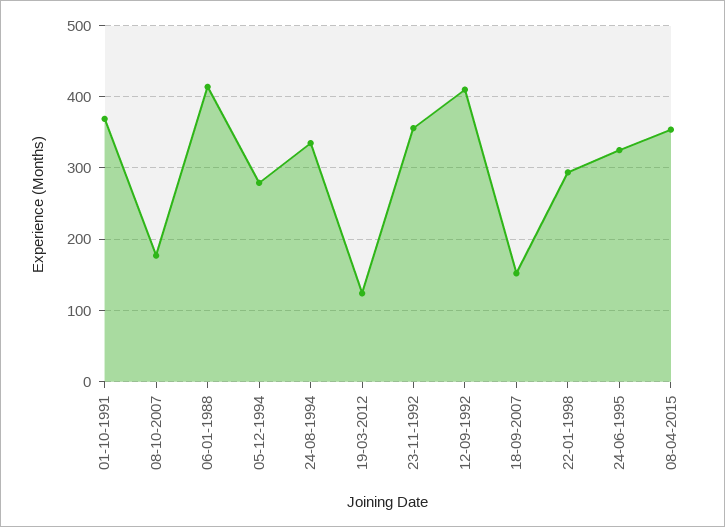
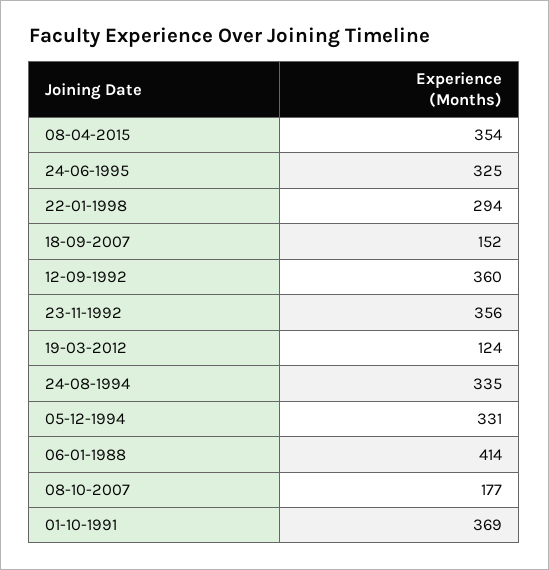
  {
    "01-10-1991": 369,
    "08-10-2007": 177,
    "06-01-1988": 414,
-   "05-12-1994": 280,
+   "05-12-1994": 331,
    "24-08-1994": 335,
    "19-03-2012": 124,
    "23-11-1992": 356,
-   "12-09-1992": 410,
+   "12-09-1992": 360,
    "18-09-2007": 152,
    "22-01-1998": 294,
    "24-06-1995": 325,
    "08-04-2015": 354
  }

